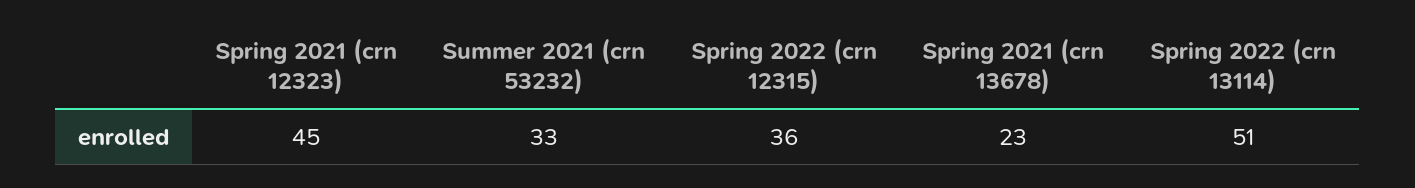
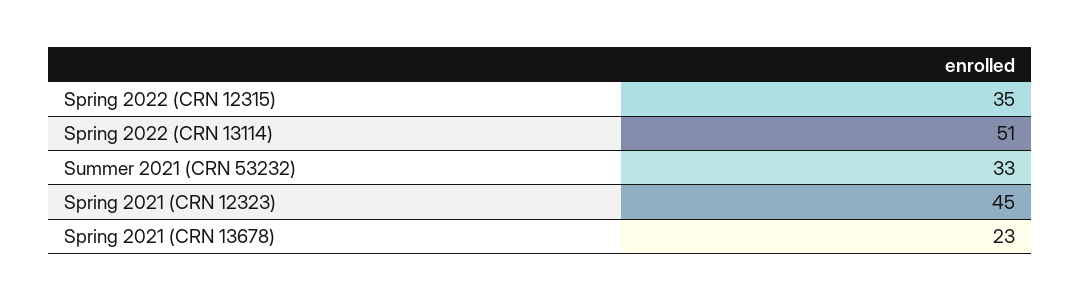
  {
    "Spring 2021 (crn 12323)": 45,
    "Summer 2021 (crn 53232)": 33,
-   "Spring 2022 (crn 12315)": 36,
+   "Spring 2022 (crn 12315)": 35,
    "Spring 2021 (crn 13678)": 23,
    "Spring 2022 (crn 13114)": 51
  }

